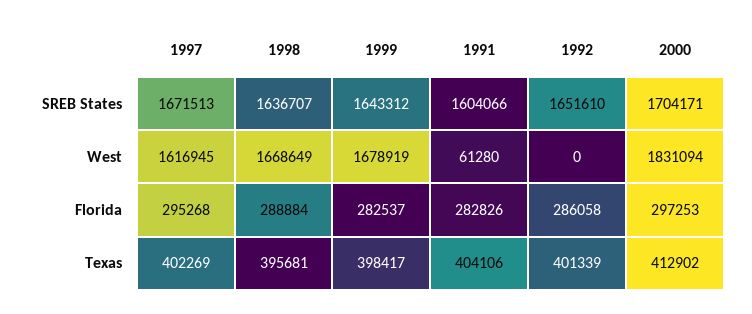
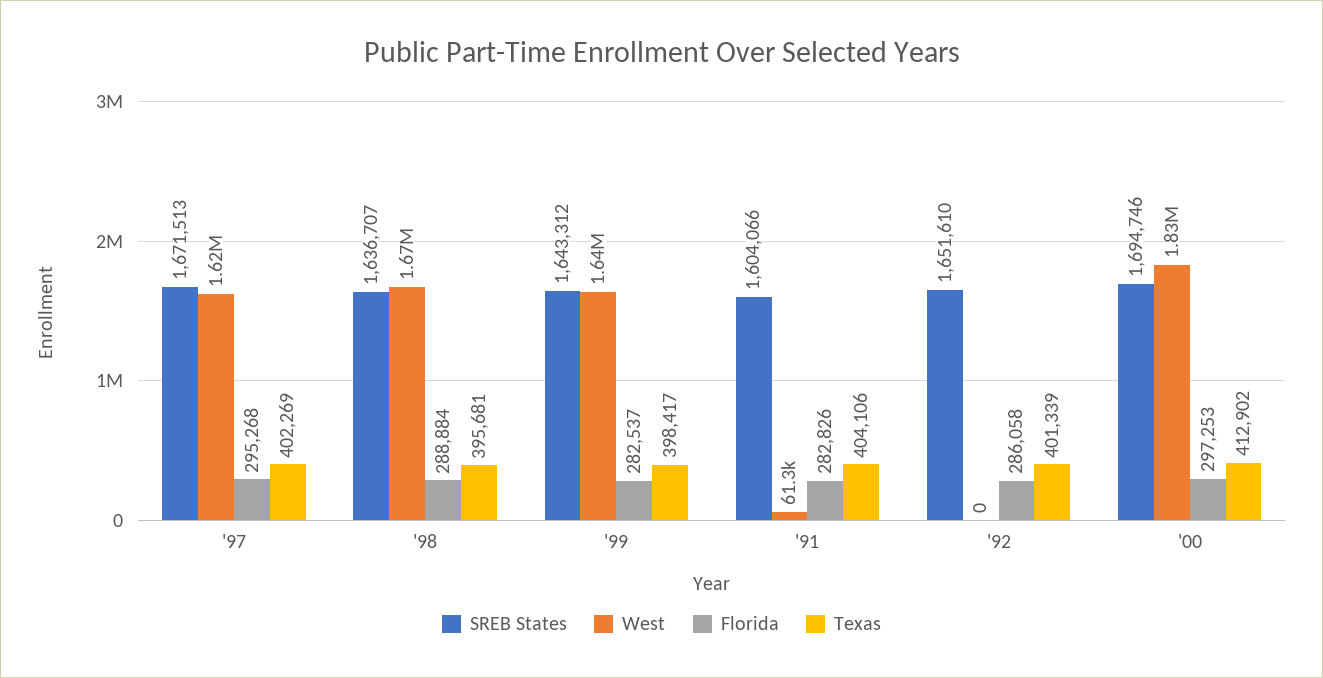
  {
    "SREB States": {
      "1997": 1671513,
      "1998": 1636707,
      "1999": 1643312,
      "1991": 1604066,
      "1992": 1651610,
-     "2000": 1704171
+     "2000": 1694746
    },
    "West": {
      "1997": 1616945,
      "1998": 1668649,
-     "1999": 1678919,
+     "1999": 1640000,
      "1991": 61280,
      "1992": 0,
      "2000": 1831094
    },
    "Florida": {
      "1997": 295268,
      "1998": 288884,
      "1999": 282537,
      "1991": 282826,
      "1992": 286058,
      "2000": 297253
    },
    "Texas": {
      "1997": 402269,
      "1998": 395681,
      "1999": 398417,
      "1991": 404106,
      "1992": 401339,
      "2000": 412902
    }
  }

